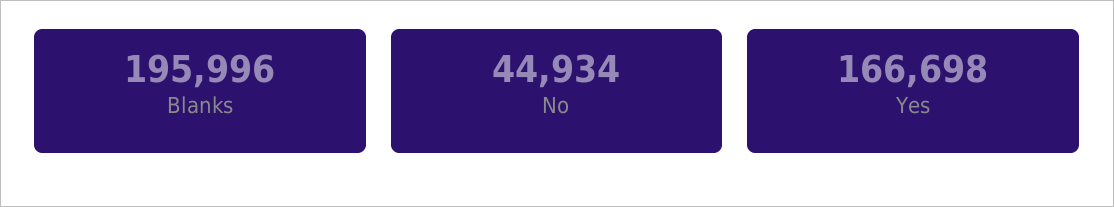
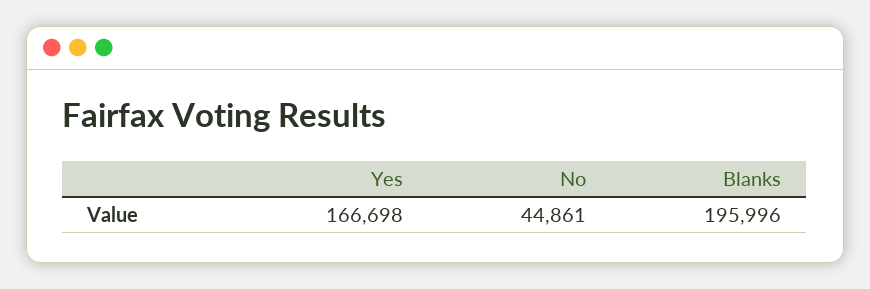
  {
    "Blanks": 195996,
-   "No": 44934,
+   "No": 44861,
    "Yes": 166698
  }

